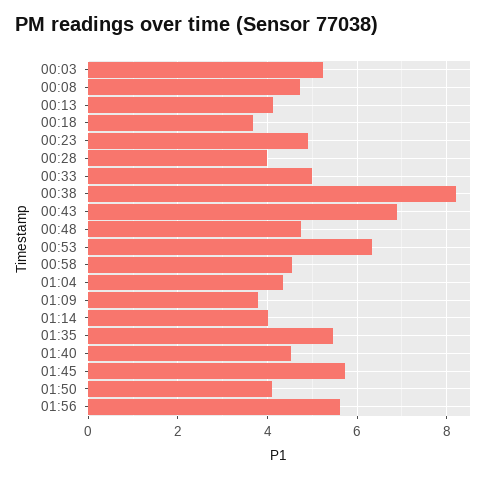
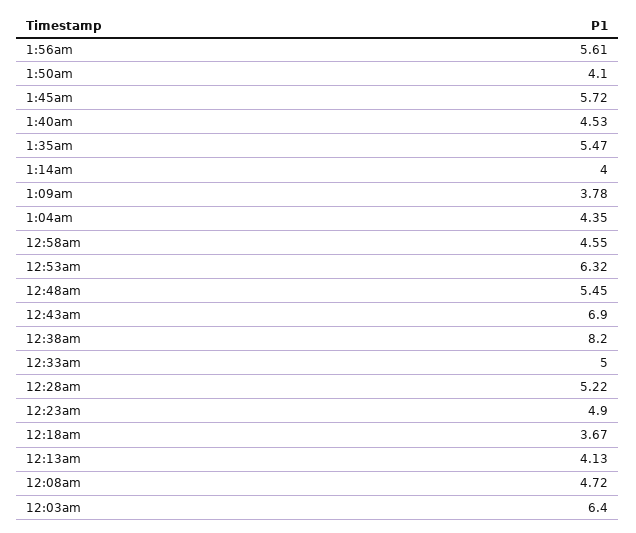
  {
-   "00:03": 5.2,
+   "00:03": 6.4,
    "00:08": 4.72,
    "00:13": 4.13,
    "00:18": 3.67,
    "00:23": 4.9,
-   "00:28": 4,
+   "00:28": 5.22,
    "00:33": 5,
    "00:38": 8.2,
    "00:43": 6.9,
-   "00:48": 4.8,
+   "00:48": 5.45,
    "00:53": 6.32,
    "00:58": 4.55,
    "01:04": 4.35,
    "01:09": 3.78,
    "01:14": 4,
    "01:35": 5.47,
    "01:40": 4.53,
    "01:45": 5.72,
    "01:50": 4.1,
    "01:56": 5.61
  }

